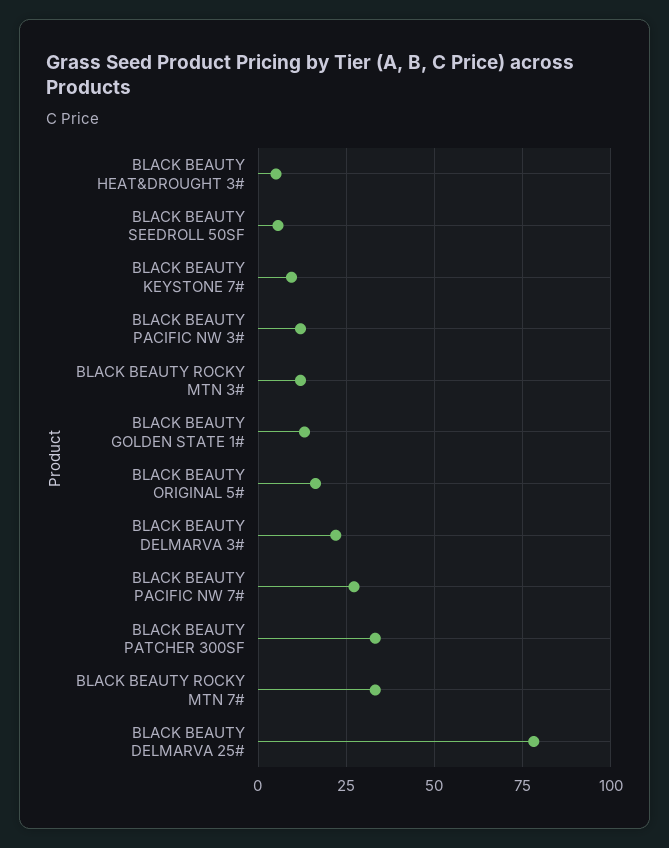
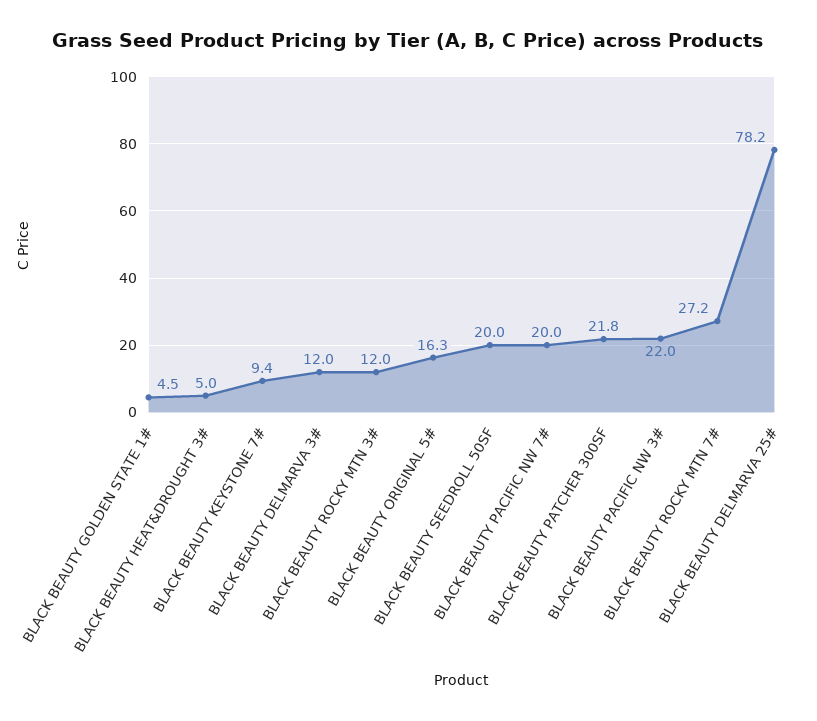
  {
    "BLACK BEAUTY HEAT&DROUGHT 3#": 5,
-   "BLACK BEAUTY SEEDROLL 50SF": 5,
+   "BLACK BEAUTY SEEDROLL 50SF": 20,
    "BLACK BEAUTY KEYSTONE 7#": 9.4,
-   "BLACK BEAUTY PACIFIC NW 3#": 12.5,
+   "BLACK BEAUTY PACIFIC NW 3#": 22,
    "BLACK BEAUTY ROCKY MTN 3#": 12,
-   "BLACK BEAUTY GOLDEN STATE 1#": 12.5,
+   "BLACK BEAUTY GOLDEN STATE 1#": 4.5,
    "BLACK BEAUTY ORIGINAL 5#": 16.3,
-   "BLACK BEAUTY DELMARVA 3#": 22.5,
+   "BLACK BEAUTY DELMARVA 3#": 12,
-   "BLACK BEAUTY PACIFIC NW 7#": 27.5,
+   "BLACK BEAUTY PACIFIC NW 7#": 20,
-   "BLACK BEAUTY PATCHER 300SF": 32.5,
+   "BLACK BEAUTY PATCHER 300SF": 21.8,
-   "BLACK BEAUTY ROCKY MTN 7#": 32.5,
+   "BLACK BEAUTY ROCKY MTN 7#": 27.2,
    "BLACK BEAUTY DELMARVA 25#": 78.2
  }

